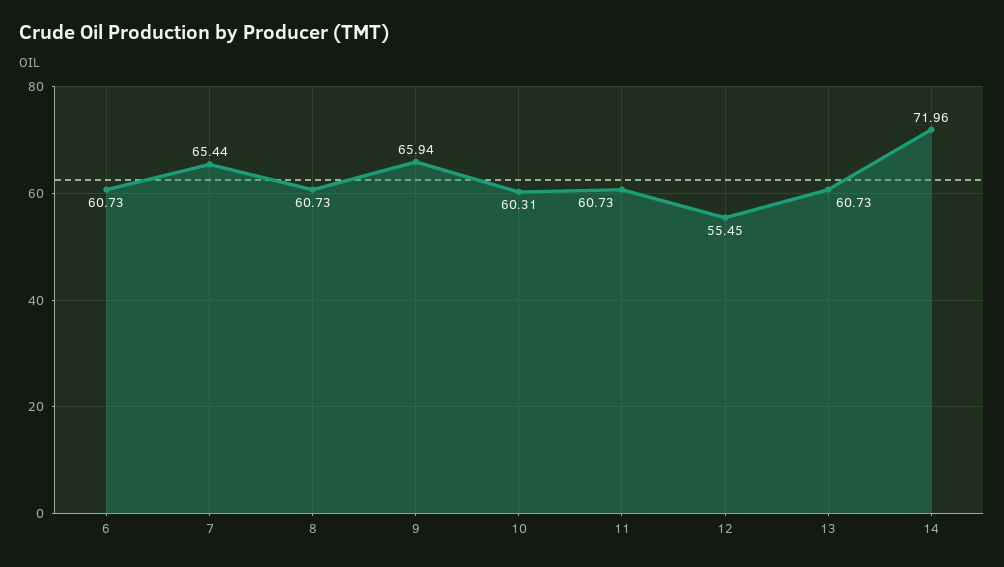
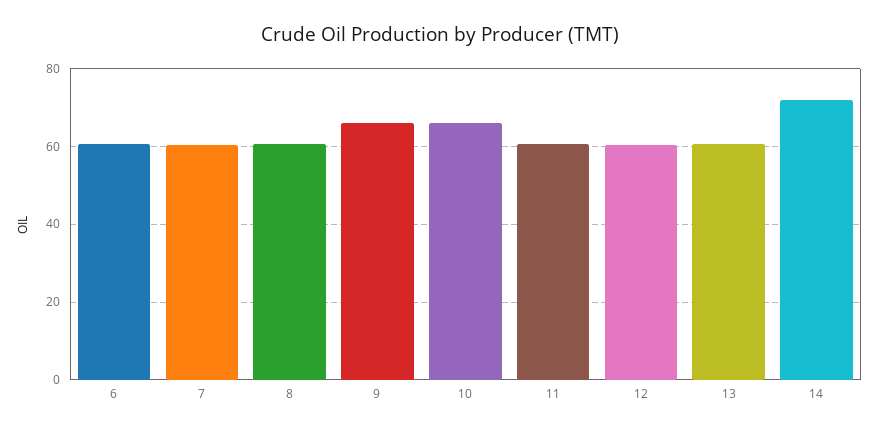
  {
    "6": 60.73,
-   "7": 65.44,
+   "7": 60,
    "8": 60.73,
    "9": 65.94,
-   "10": 60.31,
+   "10": 66,
    "11": 60.73,
-   "12": 55.45,
+   "12": 60,
    "13": 60.73,
    "14": 71.96
  }

